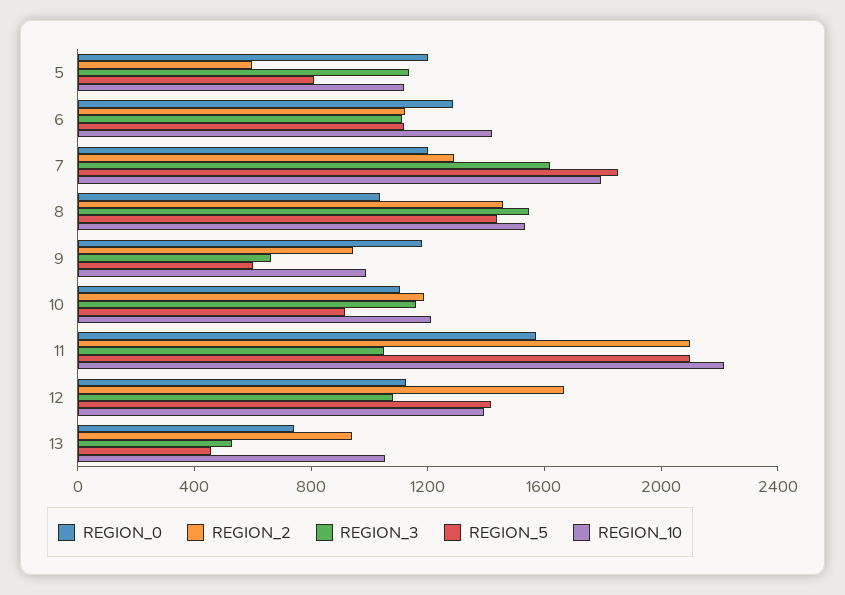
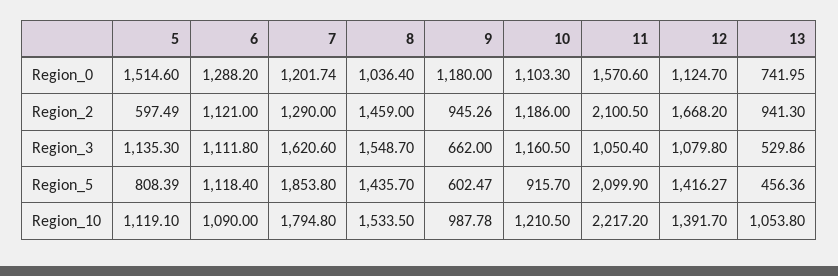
  {
    "REGION_0": {
-     "5": 1200,
+     "5": 1514.6,
      "6": 1288.2,
      "7": 1201.74,
      "8": 1036.4,
      "9": 1180,
      "10": 1103.3,
      "11": 1570.6,
      "12": 1124.7,
      "13": 741.95
    },
    "REGION_2": {
      "5": 597.49,
      "6": 1121,
      "7": 1290,
      "8": 1459,
      "9": 945.26,
      "10": 1186,
      "11": 2100.5,
      "12": 1668.2,
      "13": 941.3
    },
    "REGION_3": {
      "5": 1135.3,
      "6": 1111.8,
      "7": 1620.6,
      "8": 1548.7,
      "9": 662,
      "10": 1160.5,
      "11": 1050.4,
      "12": 1079.8,
      "13": 529.86
    },
    "REGION_5": {
      "5": 808.39,
      "6": 1118.4,
      "7": 1853.8,
      "8": 1435.7,
      "9": 602.47,
      "10": 915.7,
      "11": 2099.9,
      "12": 1416.27,
      "13": 456.36
    },
    "REGION_10": {
      "5": 1119.1,
-     "6": 1400,
+     "6": 1090,
      "7": 1794.8,
      "8": 1533.5,
      "9": 987.78,
      "10": 1210.5,
      "11": 2217.2,
      "12": 1391.7,
      "13": 1053.8
    }
  }

